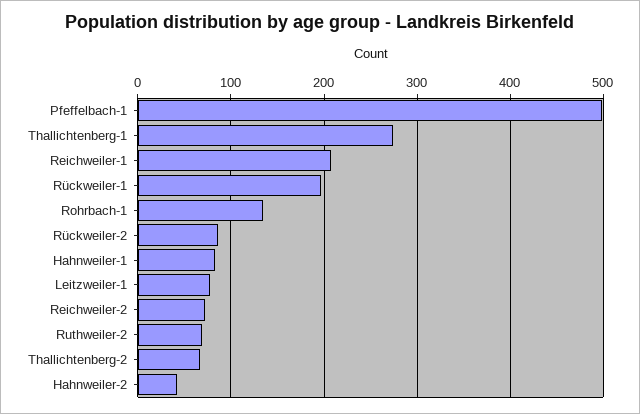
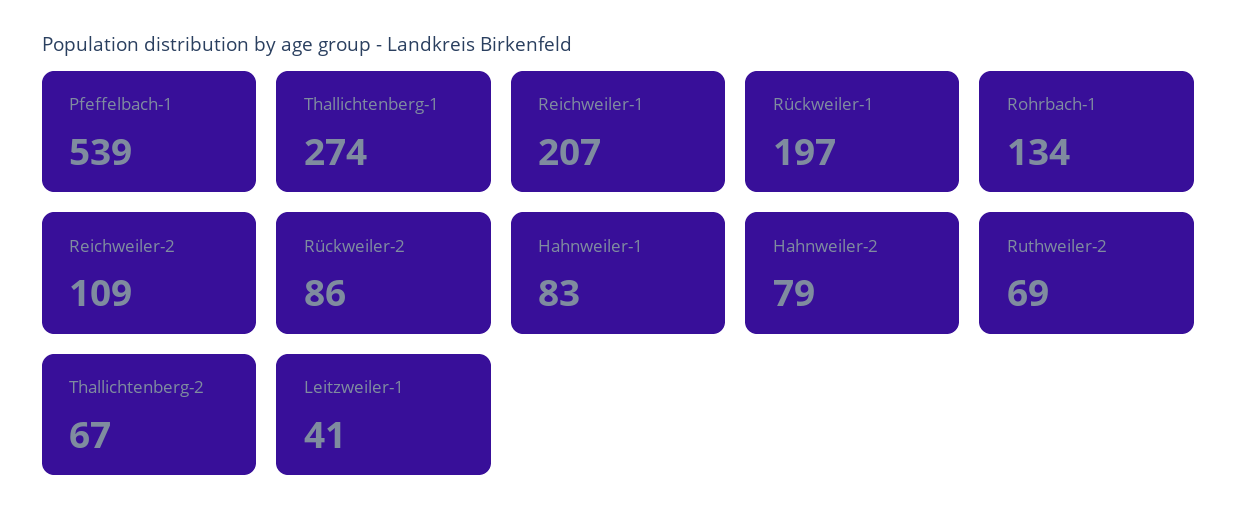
  {
-   "Pfeffelbach-1": 500,
+   "Pfeffelbach-1": 539,
    "Thallichtenberg-1": 274,
    "Reichweiler-1": 207,
    "Rückweiler-1": 197,
    "Rohrbach-1": 134,
    "Rückweiler-2": 86,
    "Hahnweiler-1": 83,
-   "Leitzweiler-1": 80,
+   "Leitzweiler-1": 41,
-   "Reichweiler-2": 70,
+   "Reichweiler-2": 109,
    "Ruthweiler-2": 69,
    "Thallichtenberg-2": 67,
-   "Hahnweiler-2": 40
+   "Hahnweiler-2": 79
  }

